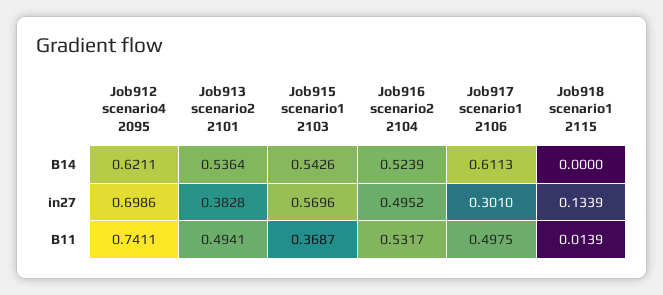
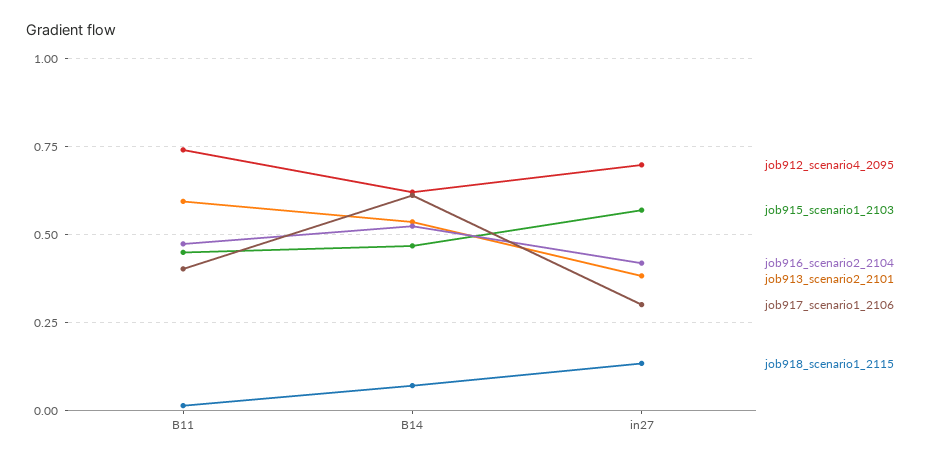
  {
    "Job912 scenario4 2095": {
      "B14": 0.6211,
      "in27": 0.6986,
      "B11": 0.7411
    },
    "Job913 scenario2 2101": {
      "B14": 0.5364,
      "in27": 0.3828,
-     "B11": 0.4941
+     "B11": 0.6
    },
    "Job915 scenario1 2103": {
-     "B14": 0.5426,
+     "B14": 0.475,
      "in27": 0.5696,
-     "B11": 0.3687
+     "B11": 0.45
    },
    "Job916 scenario2 2104": {
      "B14": 0.5239,
-     "in27": 0.4952,
+     "in27": 0.425,
-     "B11": 0.5317
+     "B11": 0.475
    },
    "Job917 scenario1 2106": {
      "B14": 0.6113,
      "in27": 0.301,
-     "B11": 0.4975
+     "B11": 0.4
    },
    "Job918 scenario1 2115": {
-     "B14": 0,
+     "B14": 0.075,
      "in27": 0.1339,
      "B11": 0.0139
    }
  }

